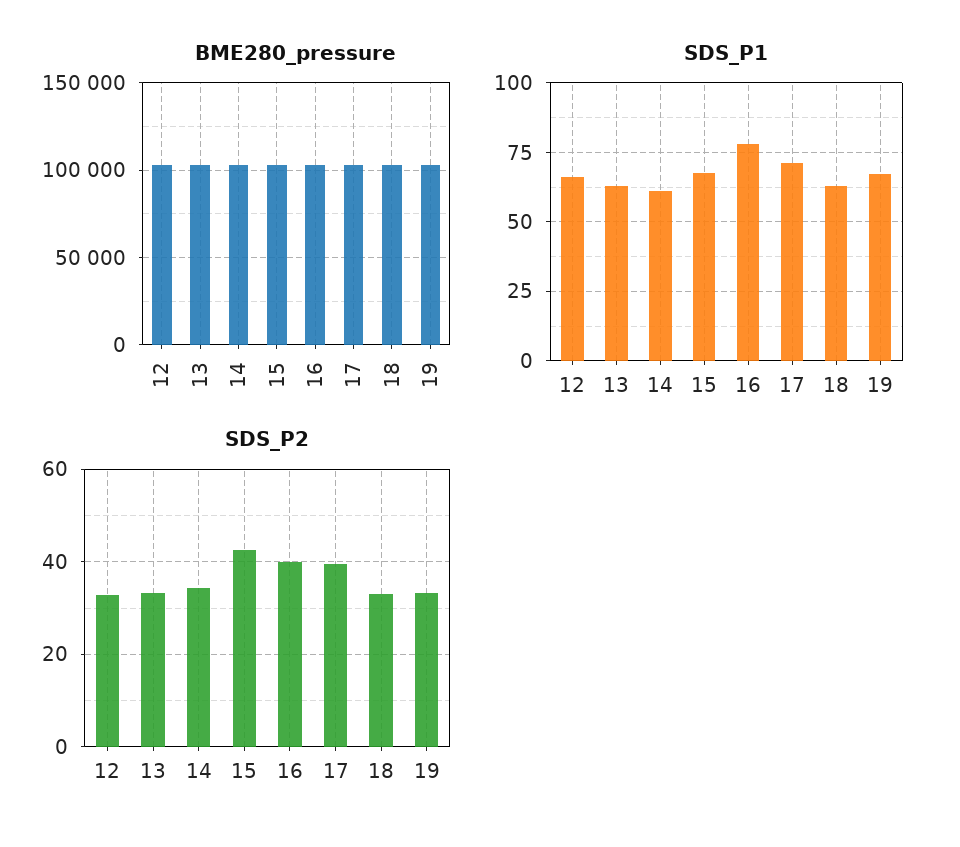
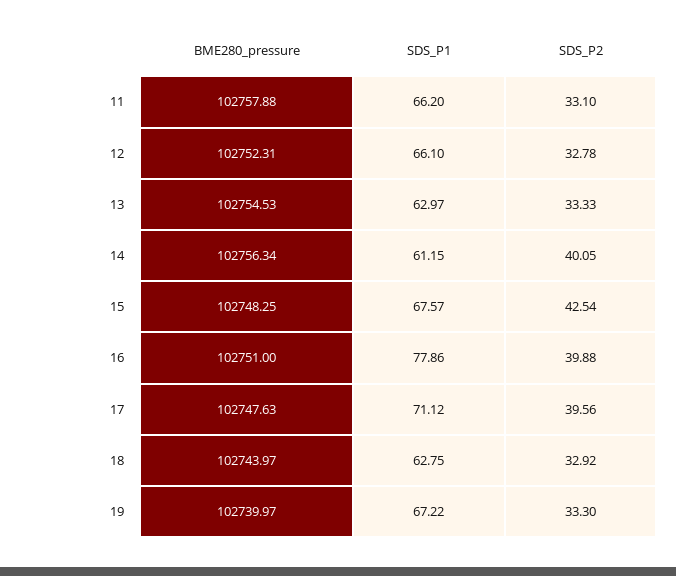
  {
    "BME280_pressure": {
      "12": 102752.31,
      "13": 102754.53,
      "14": 102756.34,
      "15": 102748.25,
      "16": 102751,
      "17": 102747.63,
      "18": 102743.97,
-     "19": 102739.97
+     "19": 102739.97,
+     "11": 102757.88
    },
    "SDS_P1": {
      "12": 66.1,
      "13": 62.97,
      "14": 61.15,
      "15": 67.57,
      "16": 77.86,
      "17": 71.12,
      "18": 62.75,
-     "19": 67.22
+     "19": 67.22,
+     "11": 66.2
    },
    "SDS_P2": {
      "12": 32.78,
      "13": 33.33,
-     "14": 34,
+     "14": 40.05,
      "15": 42.54,
      "16": 39.88,
      "17": 39.56,
      "18": 32.92,
-     "19": 33.3
+     "19": 33.3,
+     "11": 33.1
    }
  }

